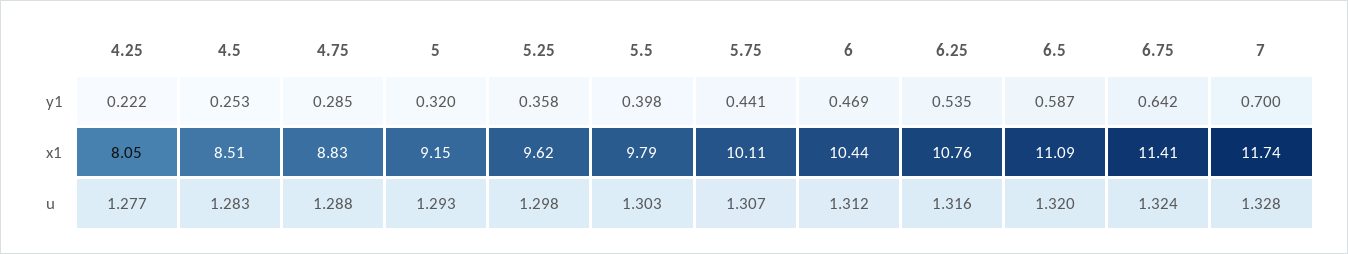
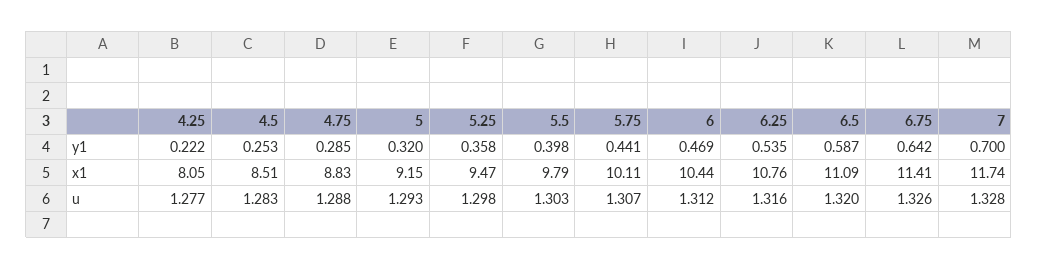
  {
    "4.25": {
      "y1": 0.222,
      "x1": 8.05,
      "u": 1.277
    },
    "4.5": {
      "y1": 0.253,
      "x1": 8.51,
      "u": 1.283
    },
    "4.75": {
      "y1": 0.285,
      "x1": 8.83,
      "u": 1.288
    },
    "5": {
      "y1": 0.32,
      "x1": 9.15,
      "u": 1.293
    },
    "5.25": {
      "y1": 0.358,
-     "x1": 9.62,
+     "x1": 9.47,
      "u": 1.298
    },
    "5.5": {
      "y1": 0.398,
      "x1": 9.79,
      "u": 1.303
    },
    "5.75": {
      "y1": 0.441,
      "x1": 10.11,
      "u": 1.307
    },
    "6": {
      "y1": 0.469,
      "x1": 10.44,
      "u": 1.312
    },
    "6.25": {
      "y1": 0.535,
      "x1": 10.76,
      "u": 1.316
    },
    "6.5": {
      "y1": 0.587,
      "x1": 11.09,
      "u": 1.32
    },
    "6.75": {
      "y1": 0.642,
      "x1": 11.41,
-     "u": 1.324
+     "u": 1.326
    },
    "7": {
      "y1": 0.7,
      "x1": 11.74,
      "u": 1.328
    }
  }

